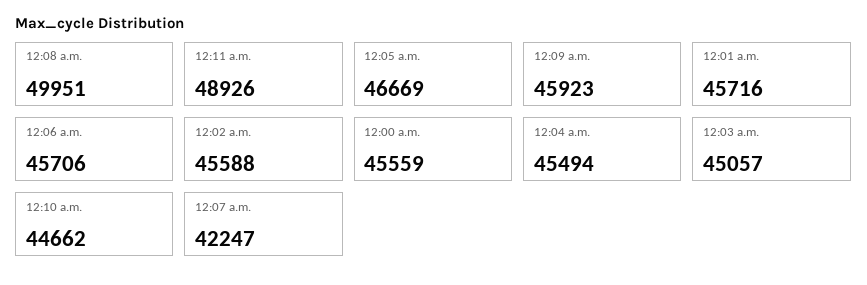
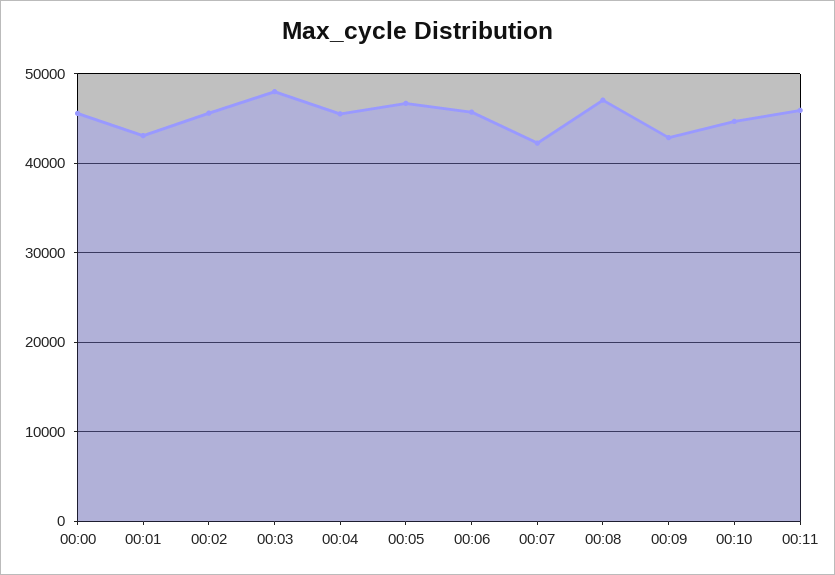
  {
-   "12:08 a.m.": 49951,
+   "12:08 a.m.": 47000,
-   "12:11 a.m.": 48926,
+   "12:11 a.m.": 46000,
    "12:05 a.m.": 46669,
-   "12:09 a.m.": 45923,
+   "12:09 a.m.": 43000,
-   "12:01 a.m.": 45716,
+   "12:01 a.m.": 43000,
    "12:06 a.m.": 45706,
    "12:02 a.m.": 45588,
    "12:00 a.m.": 45559,
    "12:04 a.m.": 45494,
-   "12:03 a.m.": 45057,
+   "12:03 a.m.": 48000,
    "12:10 a.m.": 44662,
    "12:07 a.m.": 42247
  }

